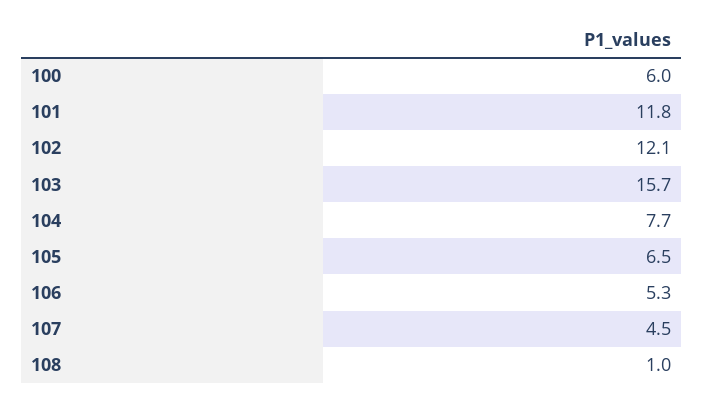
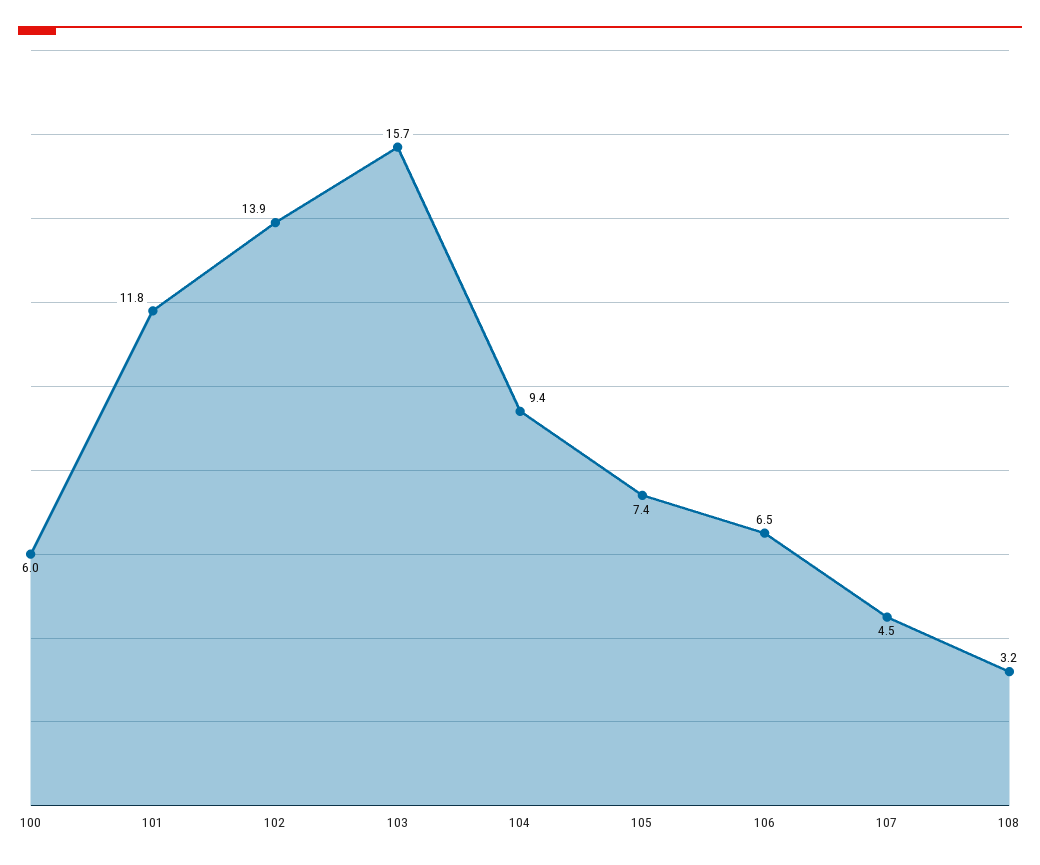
  {
    "100": 6,
    "101": 11.8,
-   "102": 12.1,
+   "102": 13.9,
    "103": 15.7,
-   "104": 7.7,
+   "104": 9.4,
-   "105": 6.5,
+   "105": 7.4,
-   "106": 5.3,
+   "106": 6.5,
    "107": 4.5,
-   "108": 1
+   "108": 3.2
  }

